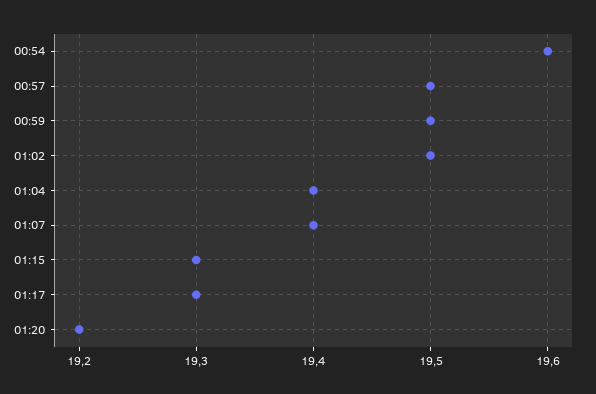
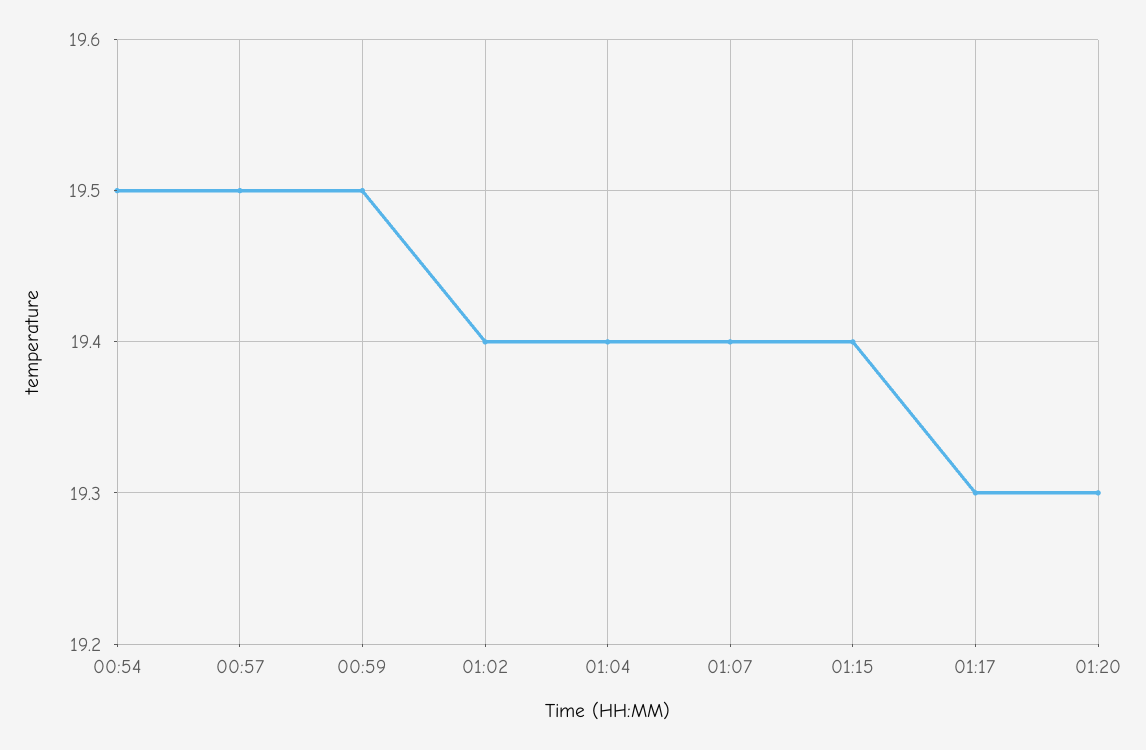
  {
-   "00:54": 19.6,
+   "00:54": 19.5,
    "00:57": 19.5,
    "00:59": 19.5,
-   "01:02": 19.5,
+   "01:02": 19.4,
    "01:04": 19.4,
    "01:07": 19.4,
-   "01:15": 19.3,
+   "01:15": 19.4,
    "01:17": 19.3,
-   "01:20": 19.2
+   "01:20": 19.3
  }

